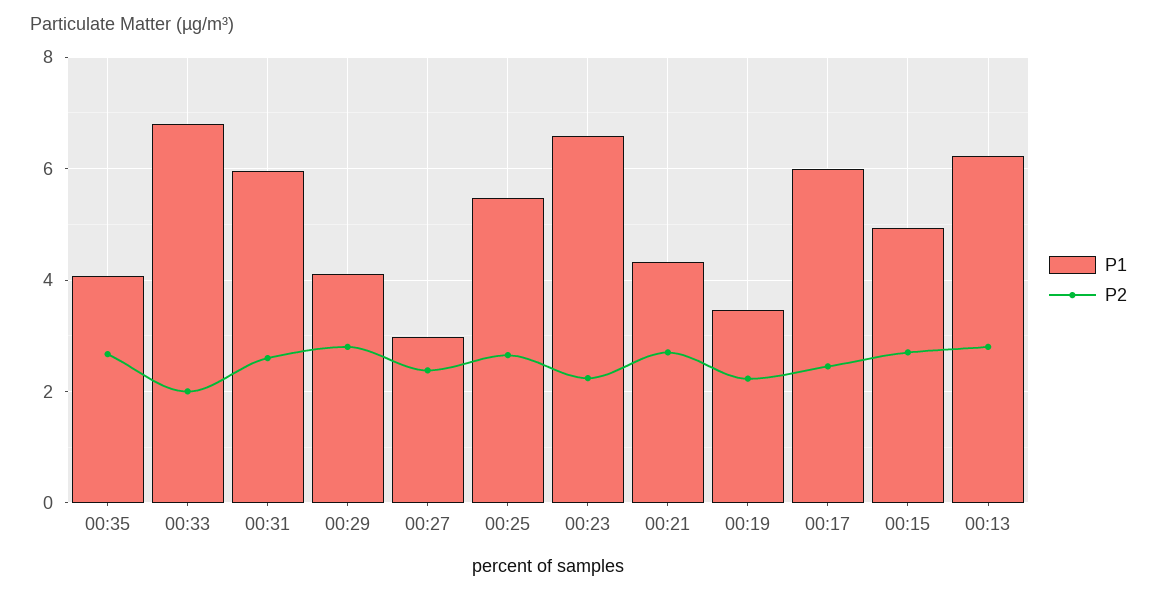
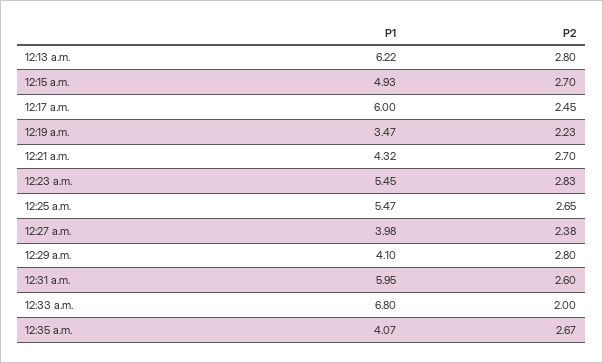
  {
    "P1": {
      "00:35": 4.07,
      "00:33": 6.8,
      "00:31": 5.95,
      "00:29": 4.1,
-     "00:27": 3,
+     "00:27": 3.98,
      "00:25": 5.47,
-     "00:23": 6.6,
+     "00:23": 5.45,
      "00:21": 4.32,
      "00:19": 3.47,
      "00:17": 6,
      "00:15": 4.93,
      "00:13": 6.22
    },
    "P2": {
      "00:35": 2.67,
      "00:33": 2,
      "00:31": 2.6,
      "00:29": 2.8,
      "00:27": 2.38,
      "00:25": 2.65,
-     "00:23": 2.2,
+     "00:23": 2.83,
      "00:21": 2.7,
      "00:19": 2.23,
      "00:17": 2.45,
      "00:15": 2.7,
      "00:13": 2.8
    }
  }

